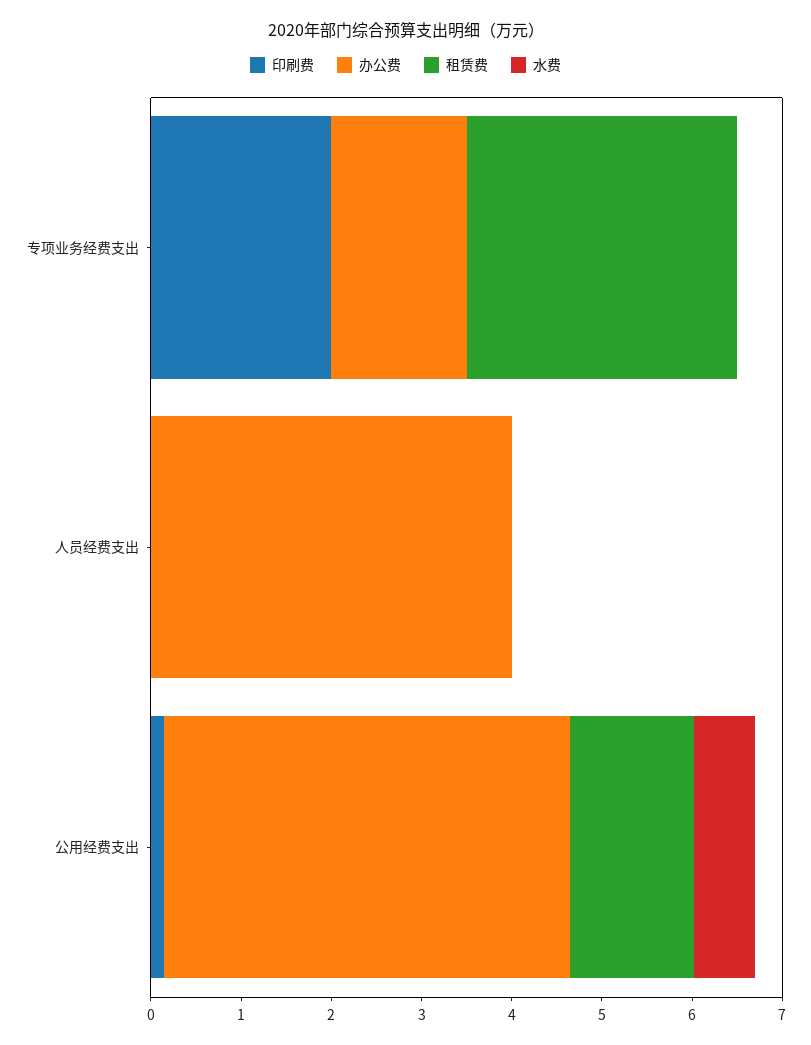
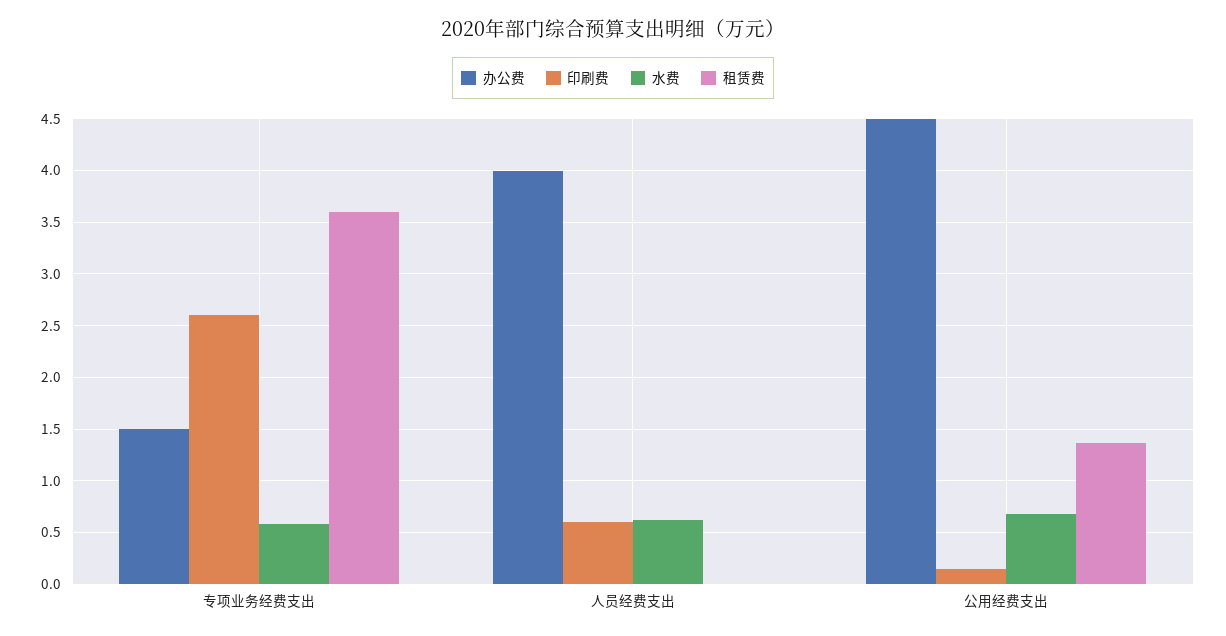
  {
    "印刷费": {
-     "专项业务经费支出": 2,
+     "专项业务经费支出": 2.6,
-     "人员经费支出": 0,
+     "人员经费支出": 0.6,
      "公用经费支出": 0.2
    },
    "办公费": {
      "专项业务经费支出": 1.5,
      "人员经费支出": 4,
      "公用经费支出": 4.5
    },
    "租赁费": {
-     "专项业务经费支出": 3,
+     "专项业务经费支出": 3.6,
      "人员经费支出": 0,
      "公用经费支出": 1.4
    },
    "水费": {
-     "专项业务经费支出": 0,
+     "专项业务经费支出": 0.6,
-     "人员经费支出": 0,
+     "人员经费支出": 0.6,
      "公用经费支出": 0.7
    }
  }

